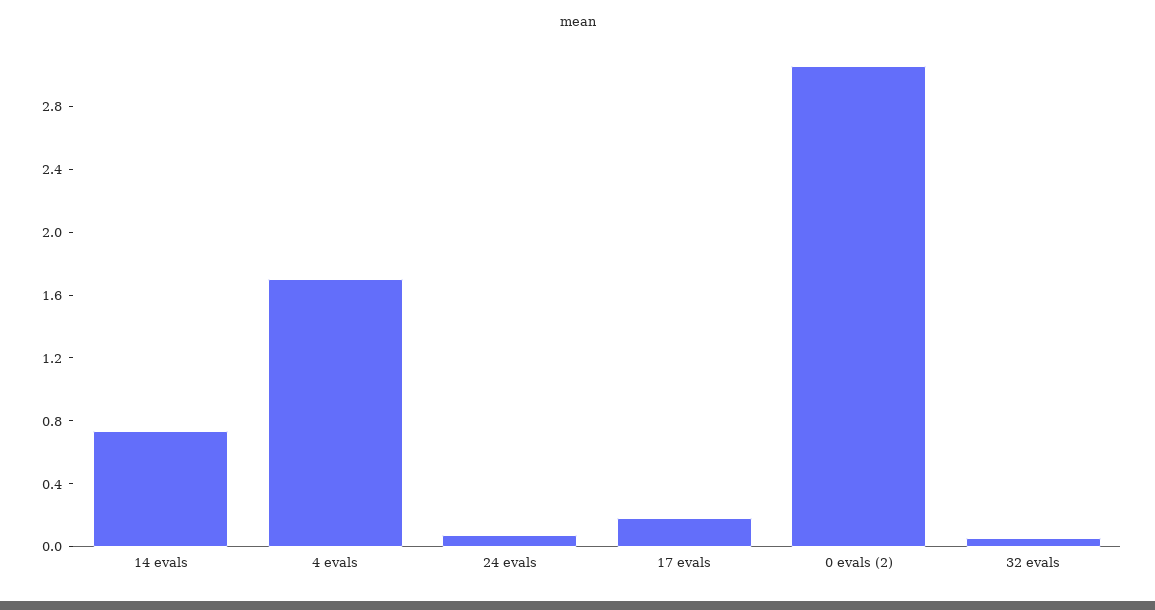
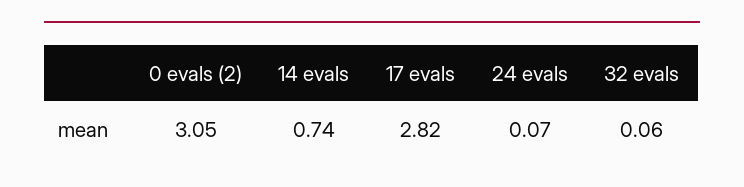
  {
    "14 evals": 0.74,
-   "4 evals": 1.7,
    "24 evals": 0.07,
-   "17 evals": 0.2,
+   "17 evals": 2.82,
    "0 evals (2)": 3.05,
    "32 evals": 0.06
  }

